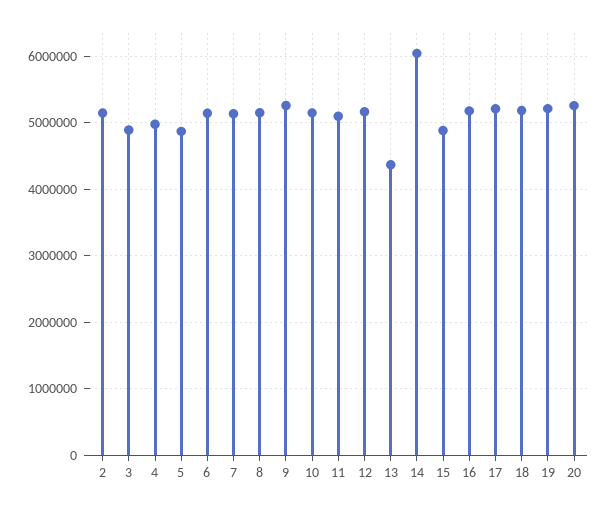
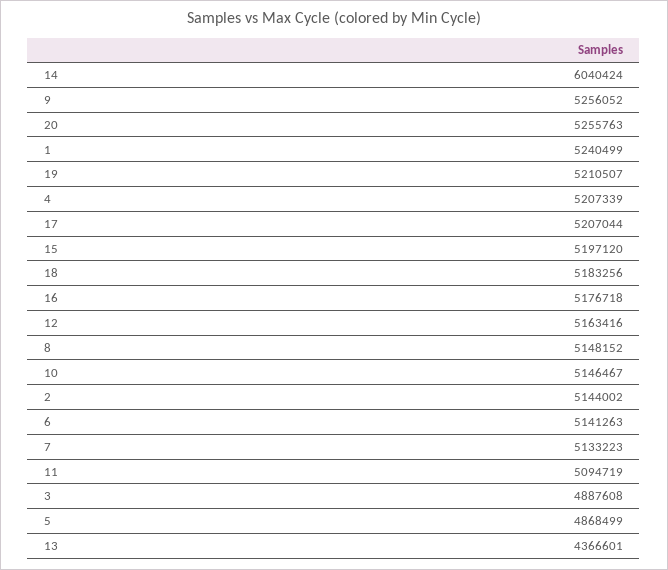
  {
    "2": 5144002,
    "3": 4887608,
-   "4": 5000000,
+   "4": 5207339,
    "5": 4868499,
    "6": 5141263,
    "7": 5133223,
    "8": 5148152,
    "9": 5256052,
    "10": 5146467,
    "11": 5094719,
    "12": 5163416,
    "13": 4366601,
    "14": 6040424,
-   "15": 4900000,
+   "15": 5197120,
    "16": 5176718,
    "17": 5207044,
    "18": 5183256,
    "19": 5210507,
-   "20": 5255763
+   "20": 5255763,
+   "1": 5240499
  }

